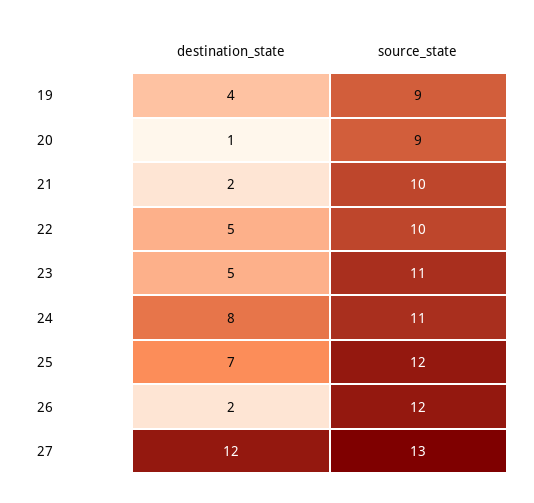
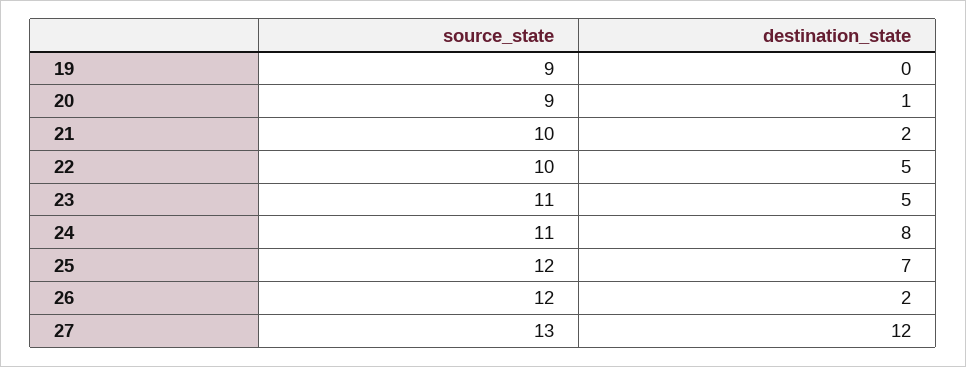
  {
    "destination_state": {
-     "19": 4,
+     "19": 0,
      "20": 1,
      "21": 2,
      "22": 5,
      "23": 5,
      "24": 8,
      "25": 7,
      "26": 2,
      "27": 12
    },
    "source_state": {
      "19": 9,
      "20": 9,
      "21": 10,
      "22": 10,
      "23": 11,
      "24": 11,
      "25": 12,
      "26": 12,
      "27": 13
    }
  }

